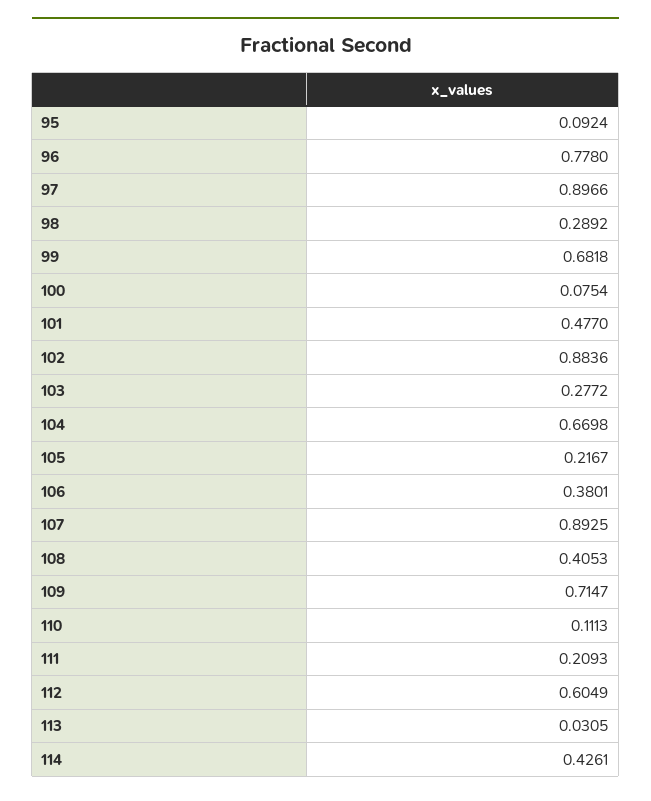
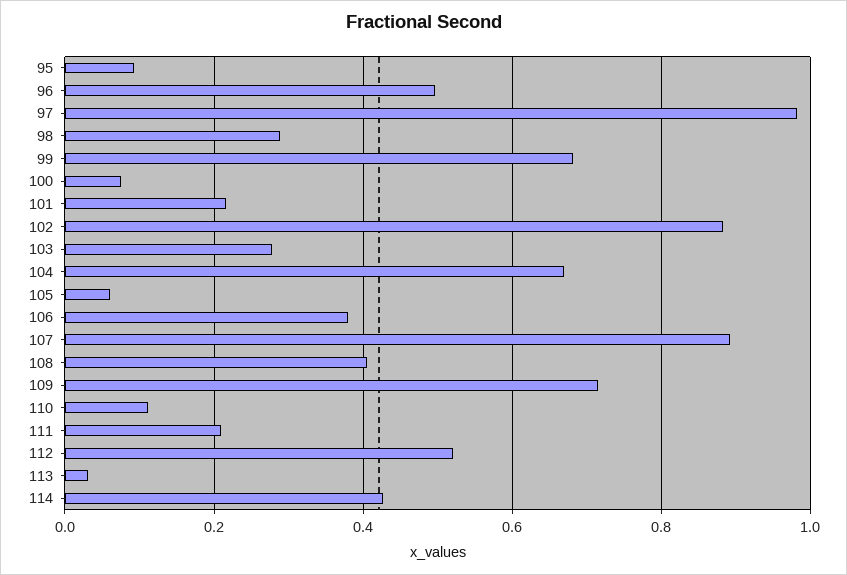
  {
    "95": 0.0924,
-   "96": 0.778,
+   "96": 0.5,
-   "97": 0.8966,
+   "97": 0.98,
    "98": 0.2892,
    "99": 0.6818,
    "100": 0.0754,
-   "101": 0.477,
+   "101": 0.22,
    "102": 0.8836,
    "103": 0.2772,
    "104": 0.6698,
-   "105": 0.2167,
+   "105": 0.06,
    "106": 0.3801,
    "107": 0.8925,
    "108": 0.4053,
    "109": 0.7147,
    "110": 0.1113,
    "111": 0.2093,
-   "112": 0.6049,
+   "112": 0.52,
    "113": 0.0305,
    "114": 0.4261
  }

